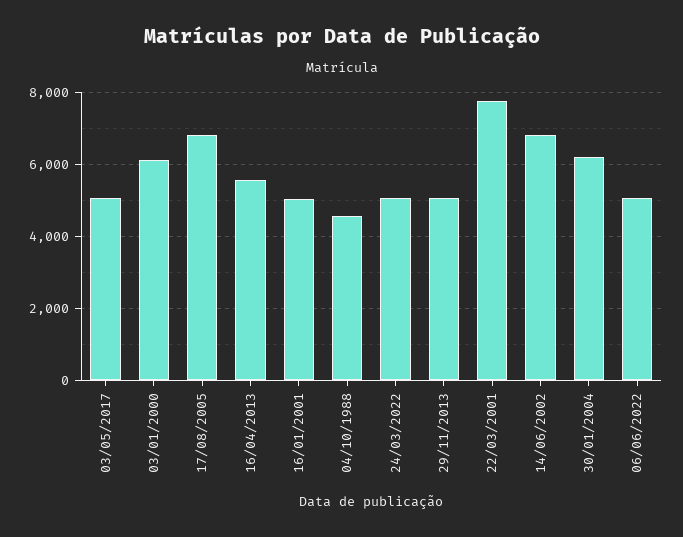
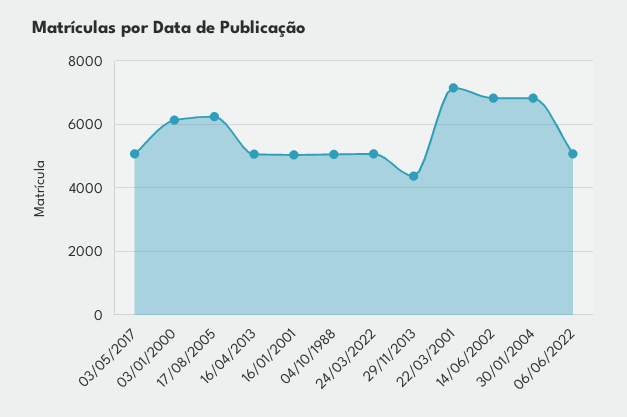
  {
    "03/05/2017": 5000,
    "03/01/2000": 6200,
-   "17/08/2005": 6800,
+   "17/08/2005": 6200,
-   "16/04/2013": 5600,
+   "16/04/2013": 5000,
    "16/01/2001": 5000,
-   "04/10/1988": 4600,
+   "04/10/1988": 5000,
    "24/03/2022": 5000,
-   "29/11/2013": 5000,
+   "29/11/2013": 4400,
-   "22/03/2001": 7800,
+   "22/03/2001": 7200,
    "14/06/2002": 6800,
-   "30/01/2004": 6200,
+   "30/01/2004": 6800,
    "06/06/2022": 5000
  }

